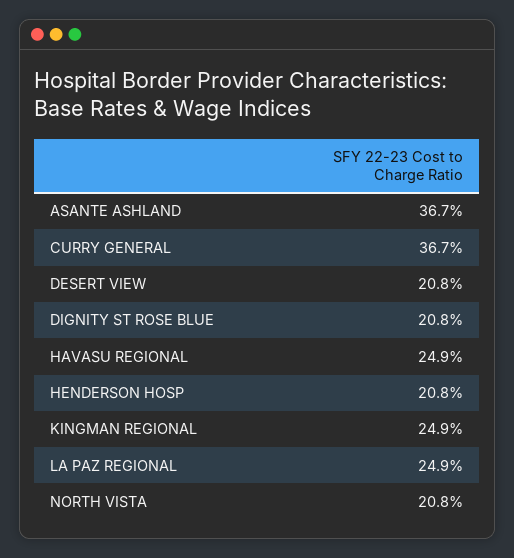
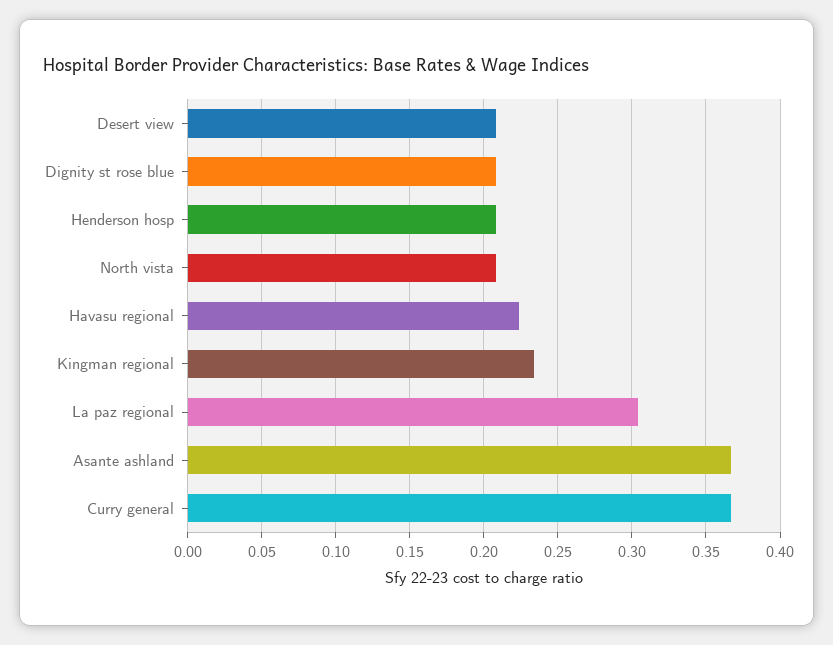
  {
    "ASANTE ASHLAND": 0.367,
    "CURRY GENERAL": 0.367,
    "DESERT VIEW": 0.208,
    "DIGNITY ST ROSE BLUE": 0.208,
-   "HAVASU REGIONAL": 0.249,
+   "HAVASU REGIONAL": 0.225,
    "HENDERSON HOSP": 0.208,
-   "KINGMAN REGIONAL": 0.249,
+   "KINGMAN REGIONAL": 0.235,
-   "LA PAZ REGIONAL": 0.249,
+   "LA PAZ REGIONAL": 0.305,
    "NORTH VISTA": 0.208
  }

